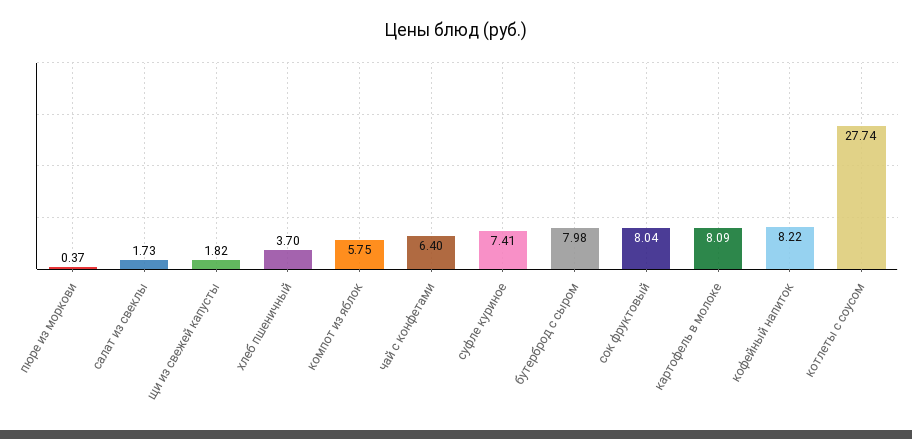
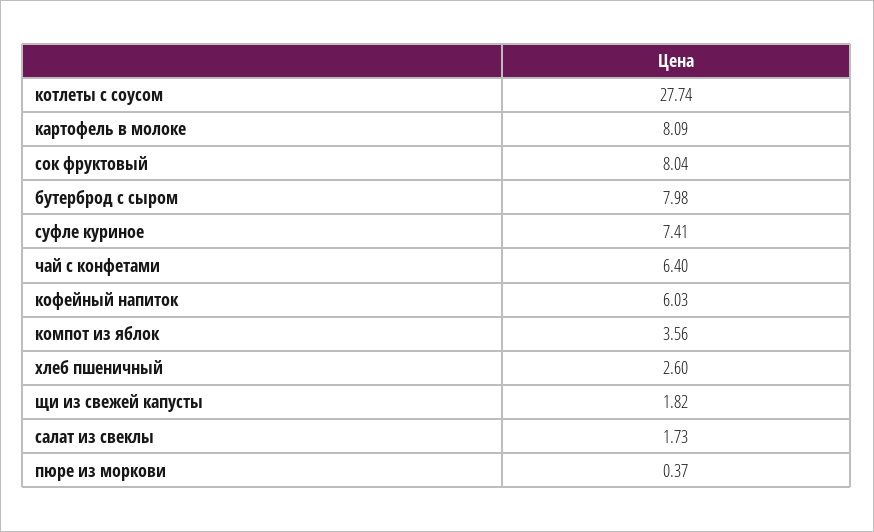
  {
    "пюре из моркови": 0.37,
    "салат из свеклы": 1.73,
    "щи из свежей капусты": 1.82,
-   "хлеб пшеничный": 3.7,
+   "хлеб пшеничный": 2.6,
-   "компот из яблок": 5.75,
+   "компот из яблок": 3.56,
    "чай с конфетами": 6.4,
    "суфле куриное": 7.41,
    "бутерброд с сыром": 7.98,
    "сок фруктовый": 8.04,
    "картофель в молоке": 8.09,
-   "кофейный напиток": 8.22,
+   "кофейный напиток": 6.03,
    "котлеты с соусом": 27.74
  }

